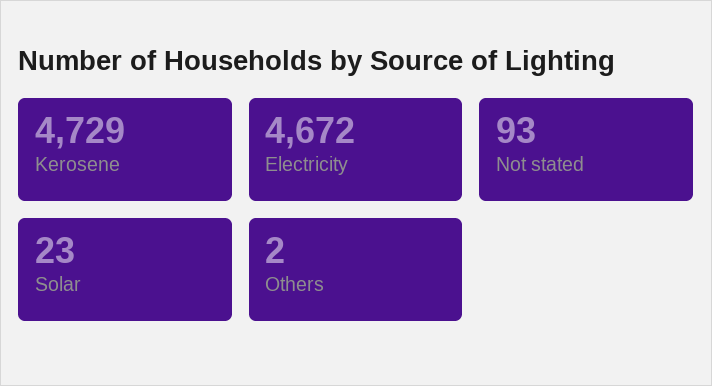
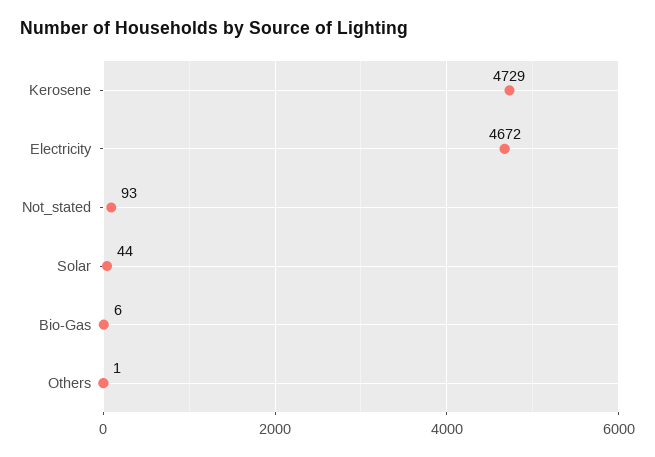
  {
    "Kerosene": 4729,
    "Electricity": 4672,
    "Not stated": 93,
-   "Solar": 23,
+   "Solar": 44,
-   "Others": 2
+   "Others": 1,
+   "Bio-Gas": 6
  }

